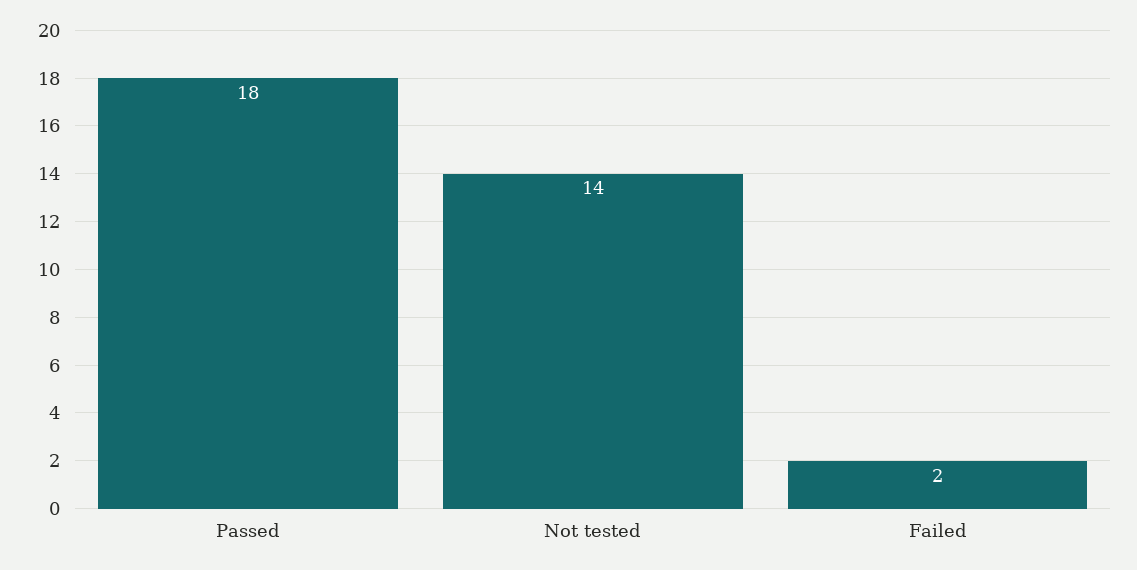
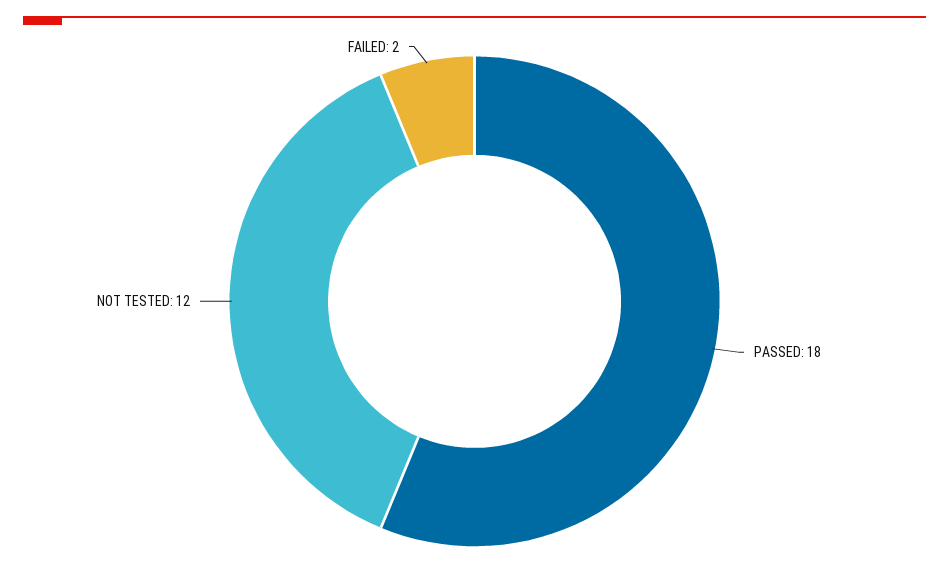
  {
    "Passed": 18,
-   "Not tested": 14,
+   "Not tested": 12,
    "Failed": 2
  }

